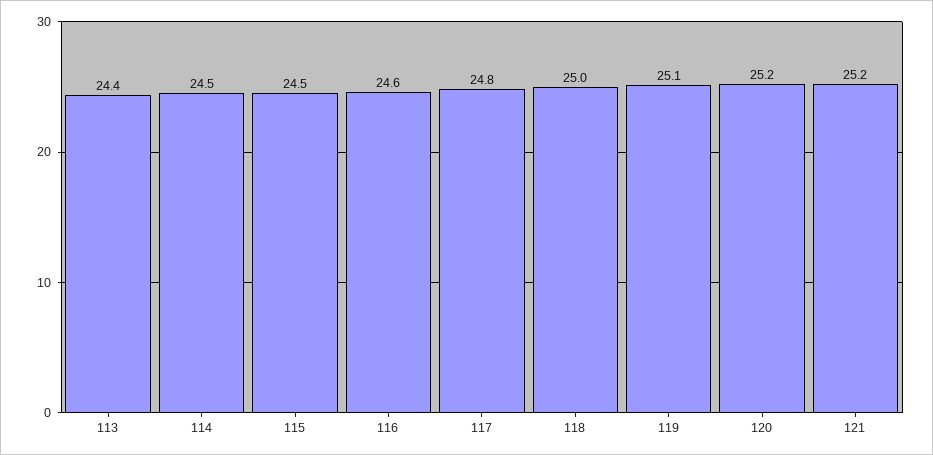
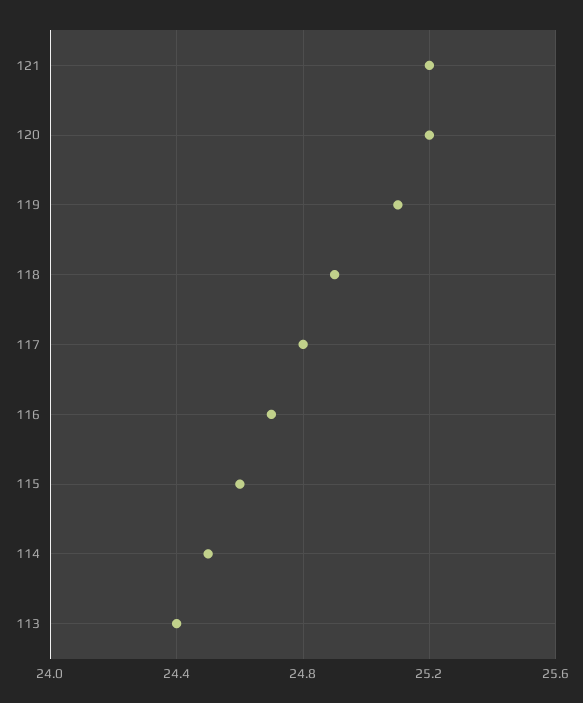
  {
    "113": 24.4,
    "114": 24.5,
-   "115": 24.5,
+   "115": 24.6,
-   "116": 24.6,
+   "116": 24.7,
    "117": 24.8,
-   "118": 25,
+   "118": 24.9,
    "119": 25.1,
    "120": 25.2,
    "121": 25.2
  }

